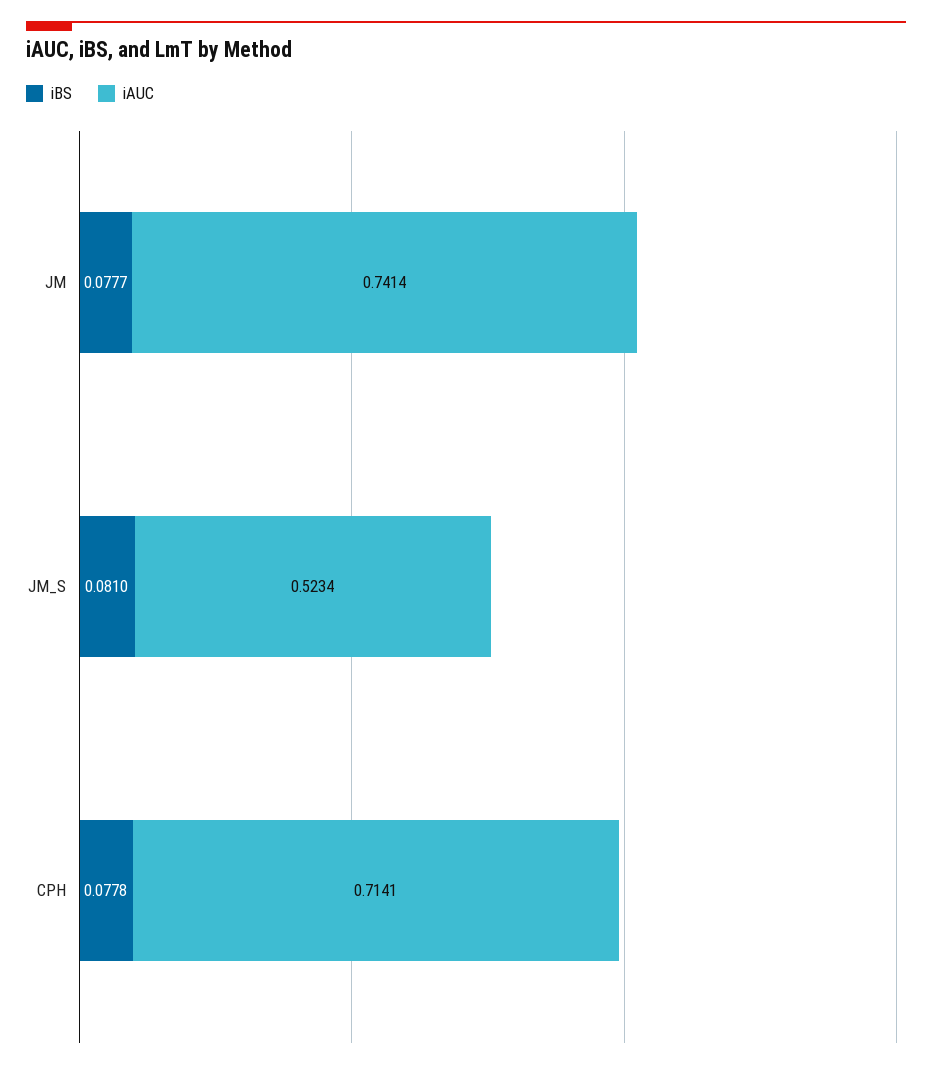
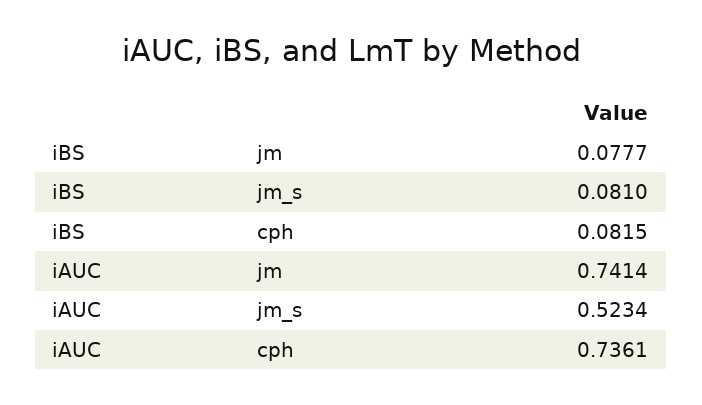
  {
    "iBS": {
      "JM": 0.0777,
      "JM_S": 0.081,
-     "CPH": 0.0778
+     "CPH": 0.0815
    },
    "iAUC": {
      "JM": 0.7414,
      "JM_S": 0.5234,
-     "CPH": 0.7141
+     "CPH": 0.7361
    }
  }

